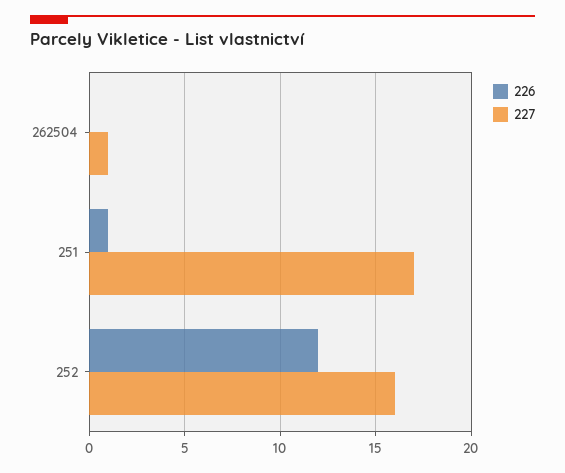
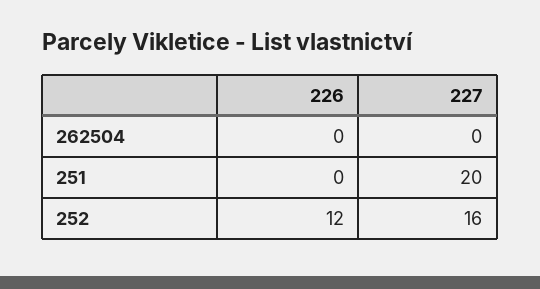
  {
    "226": {
      "262504": 0,
-     "251": 1,
+     "251": 0,
      "252": 12
    },
    "227": {
-     "262504": 1,
+     "262504": 0,
-     "251": 17,
+     "251": 20,
      "252": 16
    }
  }

